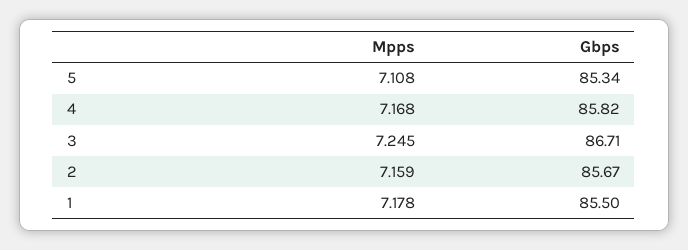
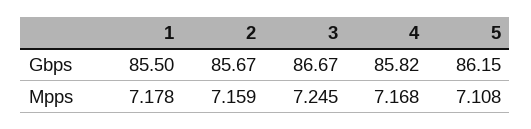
  {
    "Mpps": {
      "5": 7.108,
      "4": 7.168,
      "3": 7.245,
      "2": 7.159,
      "1": 7.178
    },
    "Gbps": {
-     "5": 85.34,
+     "5": 86.15,
      "4": 85.82,
-     "3": 86.71,
+     "3": 86.67,
      "2": 85.67,
      "1": 85.5
    }
  }

